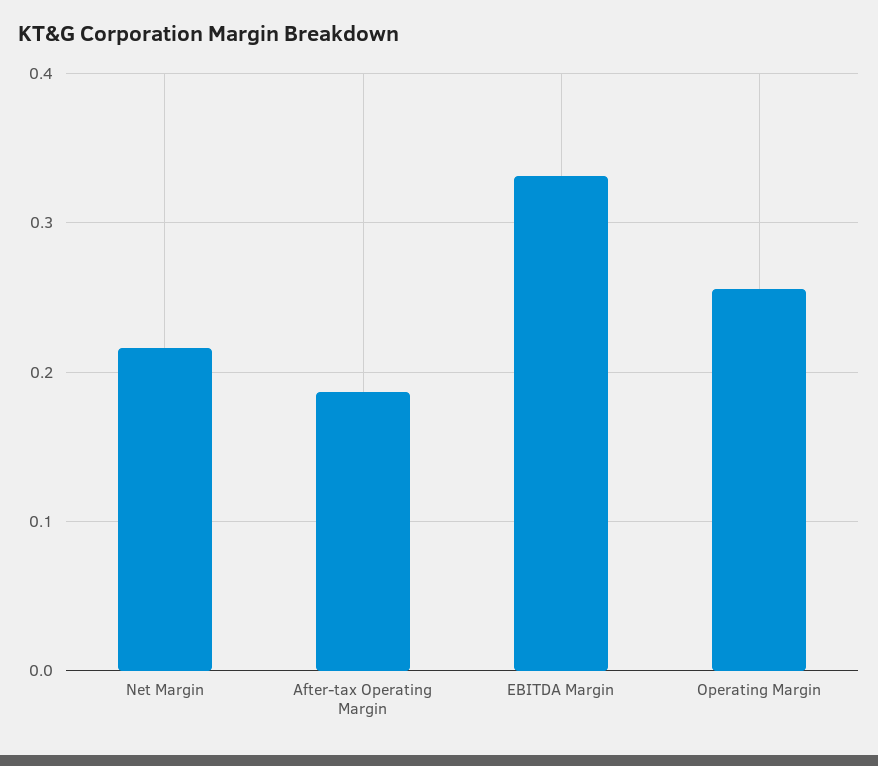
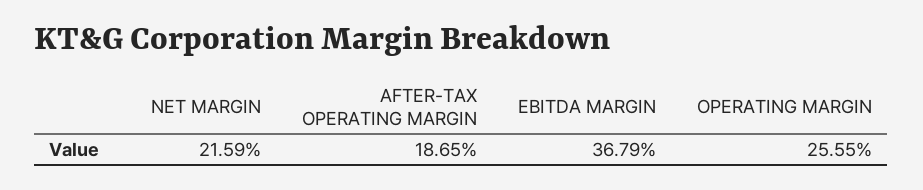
  {
    "Net Margin": 0.2159,
    "After-tax Operating Margin": 0.1865,
-   "EBITDA Margin": 0.33,
+   "EBITDA Margin": 0.3679,
    "Operating Margin": 0.2555
  }

